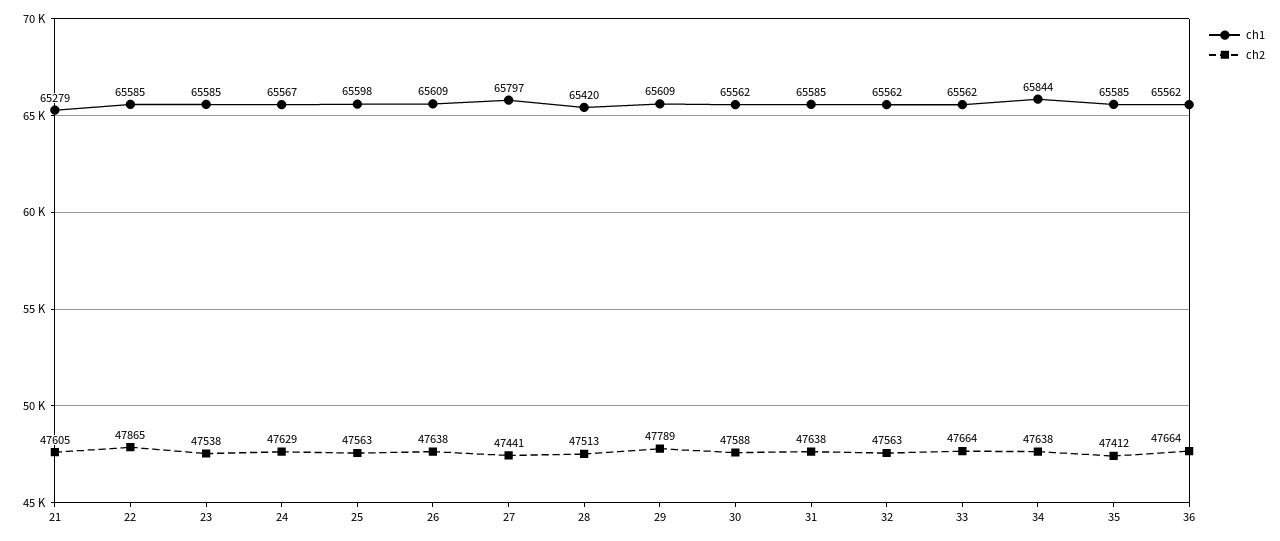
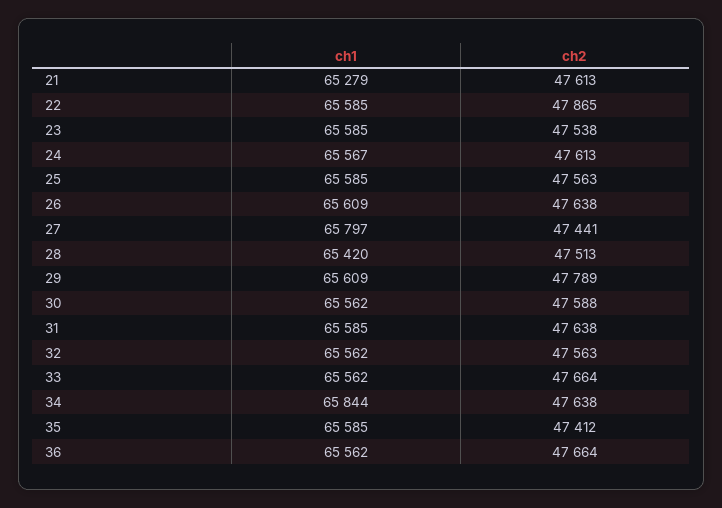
  {
    "ch1": {
      "21": 65279,
      "22": 65585,
      "23": 65585,
      "24": 65567,
-     "25": 65598,
+     "25": 65585,
      "26": 65609,
      "27": 65797,
      "28": 65420,
      "29": 65609,
      "30": 65562,
      "31": 65585,
      "32": 65562,
      "33": 65562,
      "34": 65844,
      "35": 65585,
      "36": 65562
    },
    "ch2": {
-     "21": 47605,
+     "21": 47613,
      "22": 47865,
      "23": 47538,
-     "24": 47629,
+     "24": 47613,
      "25": 47563,
      "26": 47638,
      "27": 47441,
      "28": 47513,
      "29": 47789,
      "30": 47588,
      "31": 47638,
      "32": 47563,
      "33": 47664,
      "34": 47638,
      "35": 47412,
      "36": 47664
    }
  }

